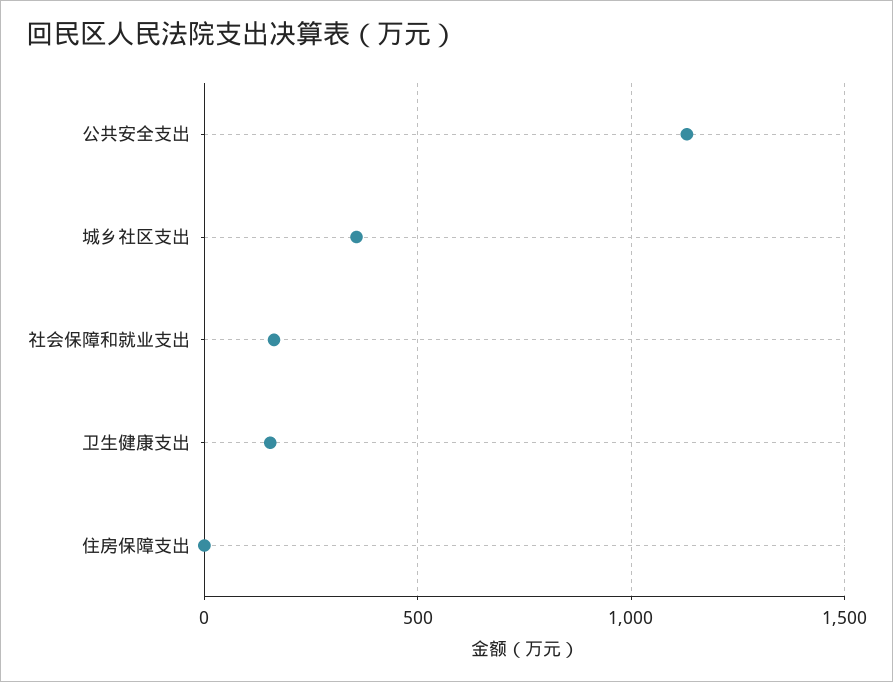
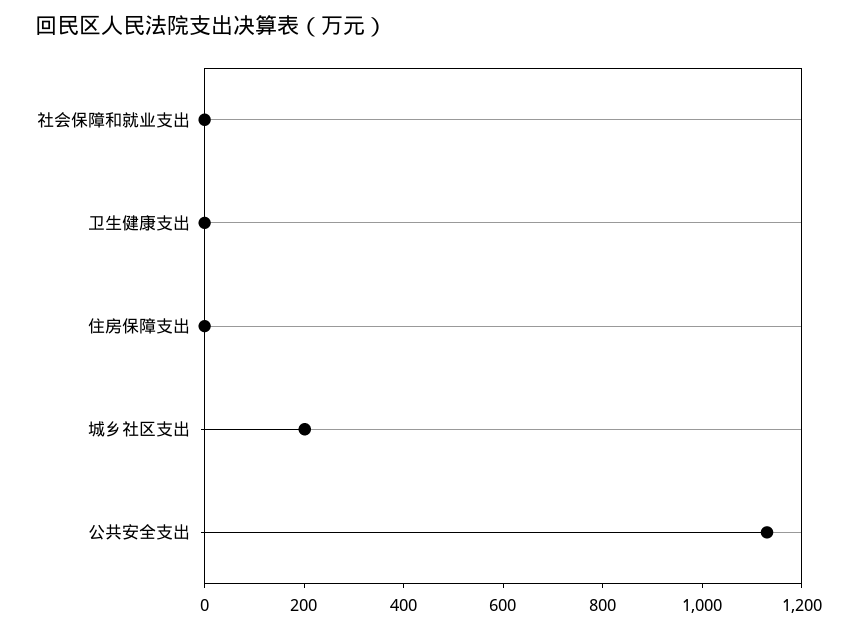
  {
    "公共安全支出": 1150,
-   "城乡社区支出": 350,
+   "城乡社区支出": 200,
-   "社会保障和就业支出": 150,
+   "社会保障和就业支出": 0,
-   "卫生健康支出": 150,
+   "卫生健康支出": 0,
    "住房保障支出": 0
  }

